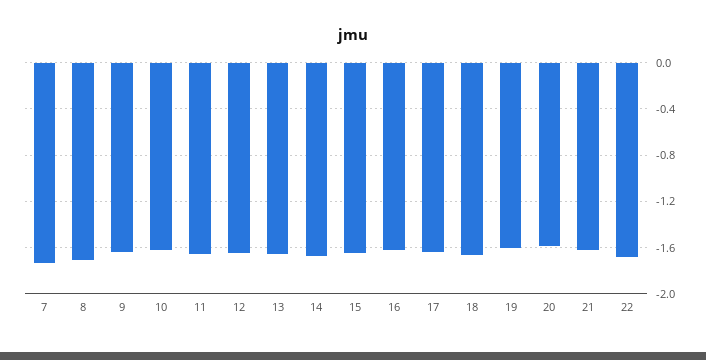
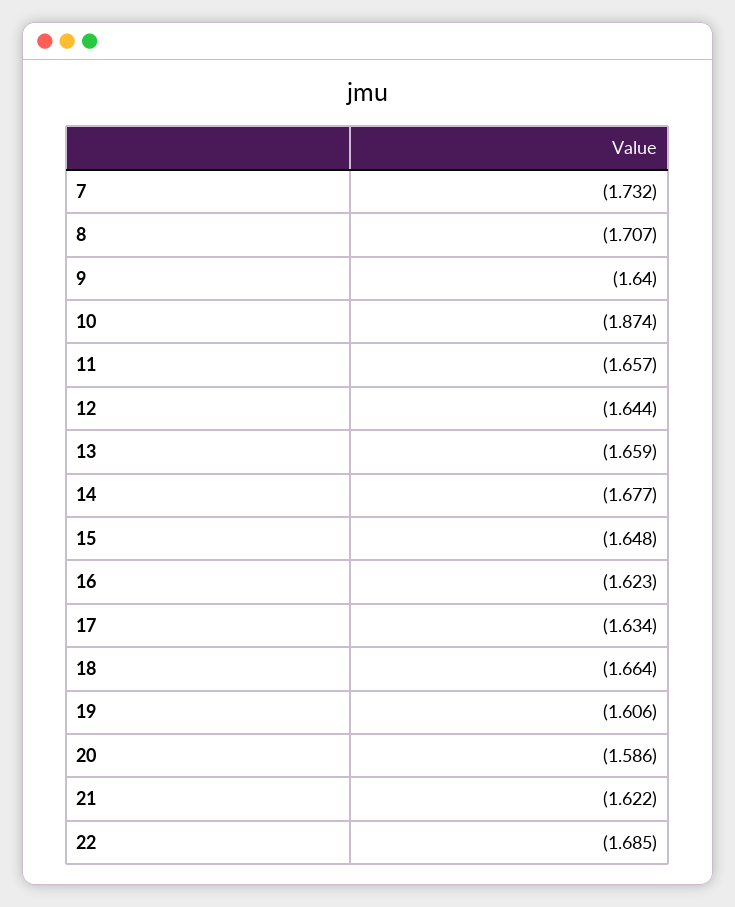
  {
    "7": -1.732,
    "8": -1.707,
    "9": -1.64,
-   "10": -1.6,
+   "10": -1.874,
    "11": -1.657,
    "12": -1.644,
    "13": -1.659,
    "14": -1.677,
    "15": -1.648,
    "16": -1.623,
    "17": -1.634,
    "18": -1.664,
    "19": -1.606,
    "20": -1.586,
    "21": -1.622,
    "22": -1.685
  }

